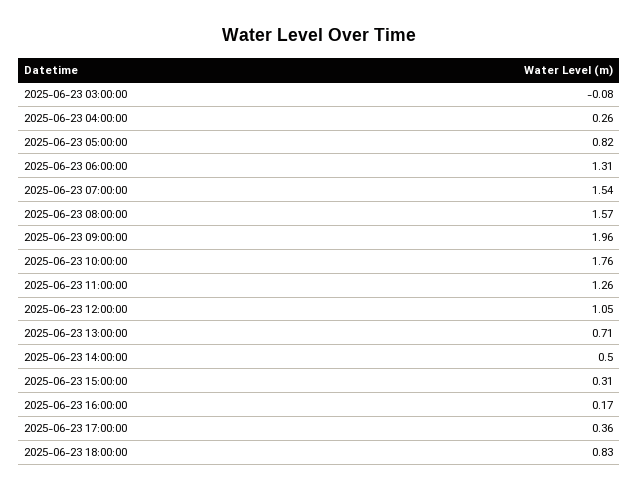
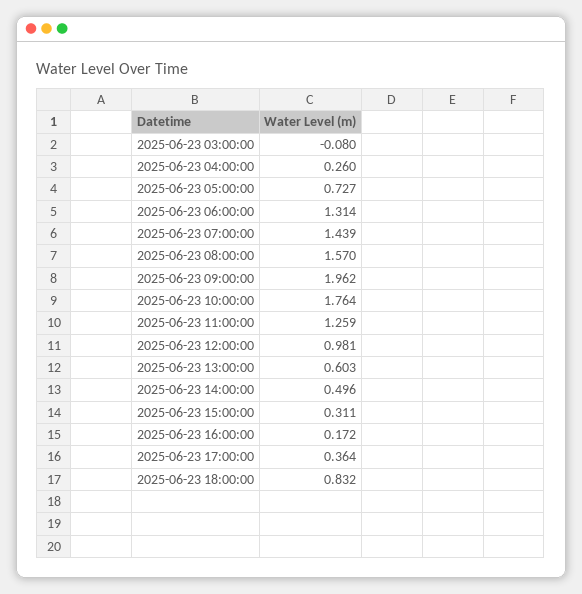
  {
    "2025-06-23 03:00:00": -0.08,
    "2025-06-23 04:00:00": 0.26,
-   "2025-06-23 05:00:00": 0.82,
+   "2025-06-23 05:00:00": 0.727,
    "2025-06-23 06:00:00": 1.314,
-   "2025-06-23 07:00:00": 1.54,
+   "2025-06-23 07:00:00": 1.439,
    "2025-06-23 08:00:00": 1.57,
    "2025-06-23 09:00:00": 1.962,
    "2025-06-23 10:00:00": 1.764,
    "2025-06-23 11:00:00": 1.259,
-   "2025-06-23 12:00:00": 1.05,
+   "2025-06-23 12:00:00": 0.981,
-   "2025-06-23 13:00:00": 0.71,
+   "2025-06-23 13:00:00": 0.603,
    "2025-06-23 14:00:00": 0.496,
    "2025-06-23 15:00:00": 0.311,
    "2025-06-23 16:00:00": 0.172,
    "2025-06-23 17:00:00": 0.364,
    "2025-06-23 18:00:00": 0.832
  }

